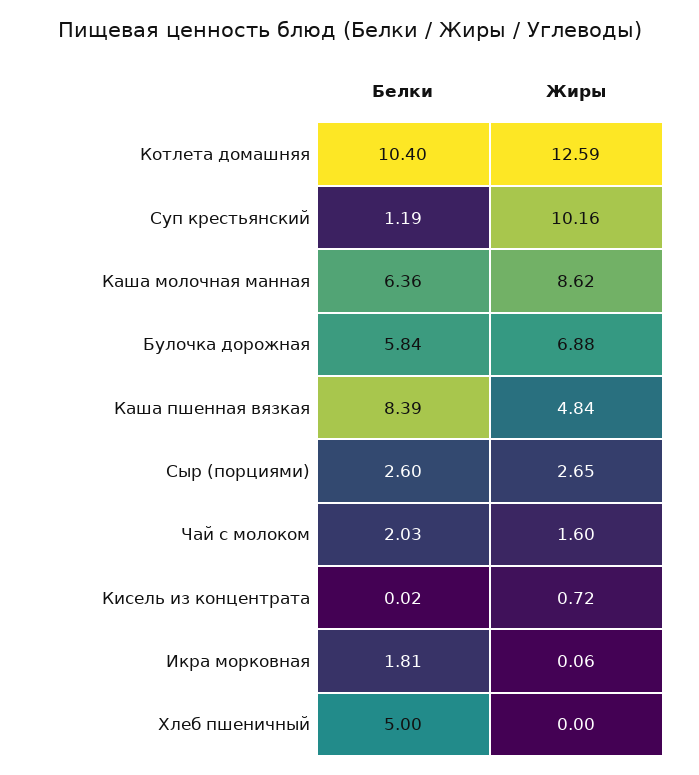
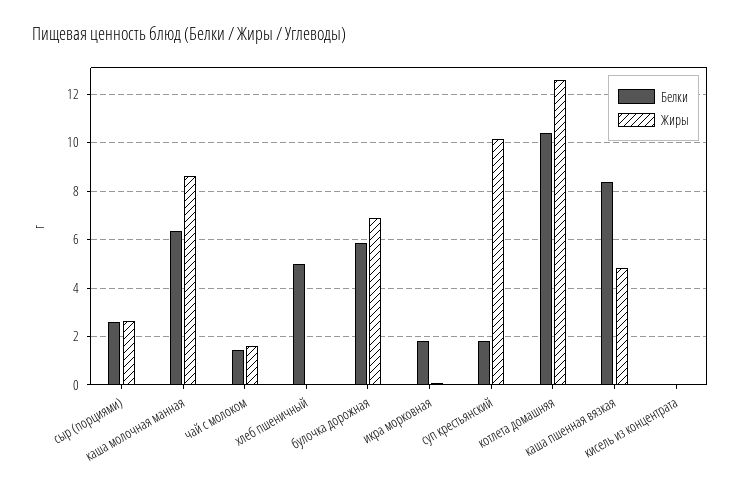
  {
    "Белки": {
      "Котлета домашняя": 10.4,
-     "Суп крестьянский": 1.19,
+     "Суп крестьянский": 1.75,
      "Каша молочная манная": 6.36,
      "Булочка дорожная": 5.84,
      "Каша пшенная вязкая": 8.39,
      "Сыр (порциями)": 2.6,
-     "Чай с молоком": 2.03,
+     "Чай с молоком": 1.5,
      "Кисель из концентрата": 0.02,
      "Икра морковная": 1.81,
      "Хлеб пшеничный": 5
    },
    "Жиры": {
      "Котлета домашняя": 12.59,
      "Суп крестьянский": 10.16,
      "Каша молочная манная": 8.62,
      "Булочка дорожная": 6.88,
      "Каша пшенная вязкая": 4.84,
      "Сыр (порциями)": 2.65,
      "Чай с молоком": 1.6,
-     "Кисель из концентрата": 0.72,
+     "Кисель из концентрата": 0,
      "Икра морковная": 0.06,
      "Хлеб пшеничный": 0
    }
  }

